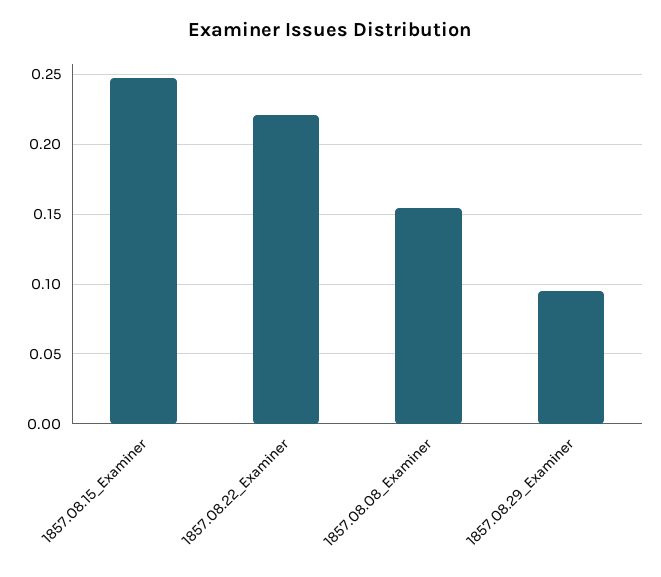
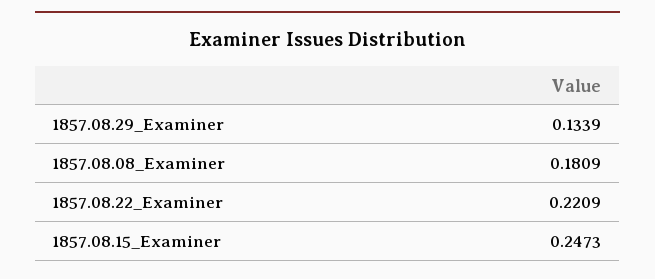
  {
    "1857.08.15_Examiner": 0.2473,
    "1857.08.22_Examiner": 0.2209,
-   "1857.08.08_Examiner": 0.155,
+   "1857.08.08_Examiner": 0.1809,
-   "1857.08.29_Examiner": 0.095
+   "1857.08.29_Examiner": 0.1339
  }

